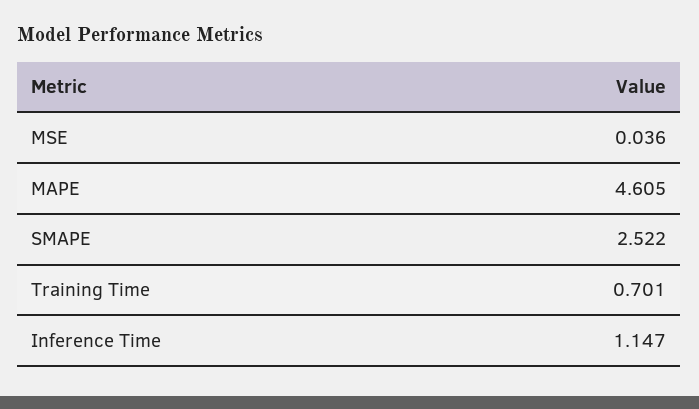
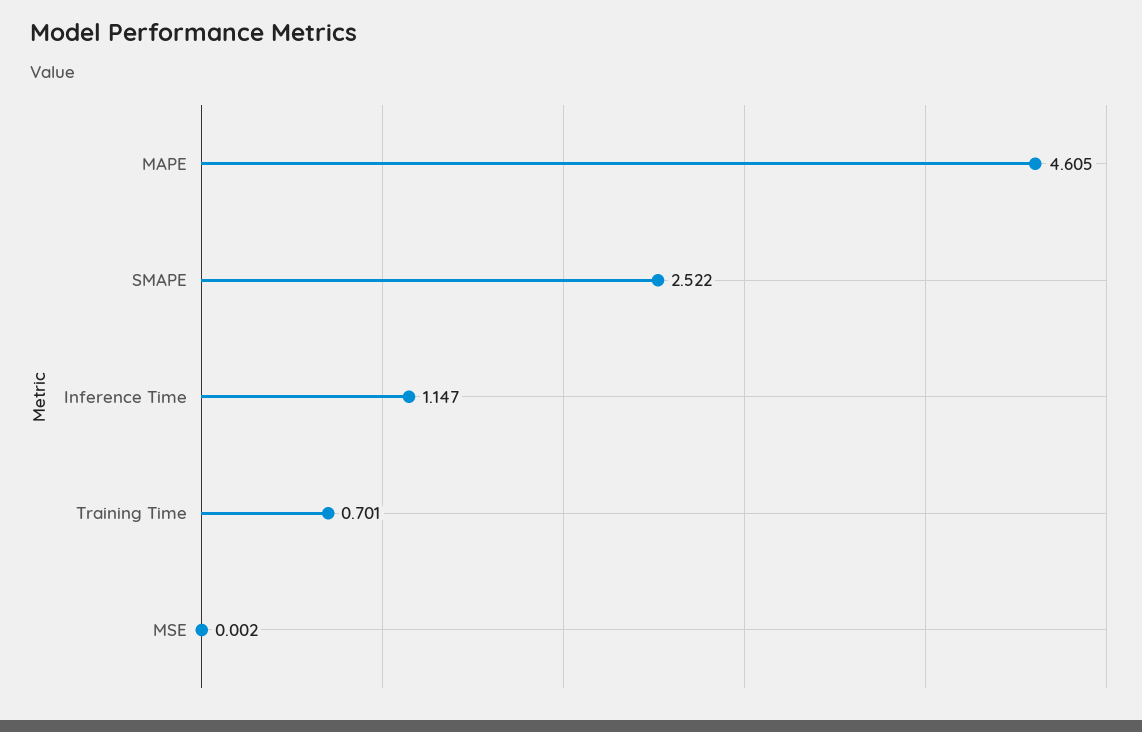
  {
-   "MSE": 0.036,
+   "MSE": 0.002,
    "MAPE": 4.605,
    "SMAPE": 2.522,
    "Training Time": 0.701,
    "Inference Time": 1.147
  }

